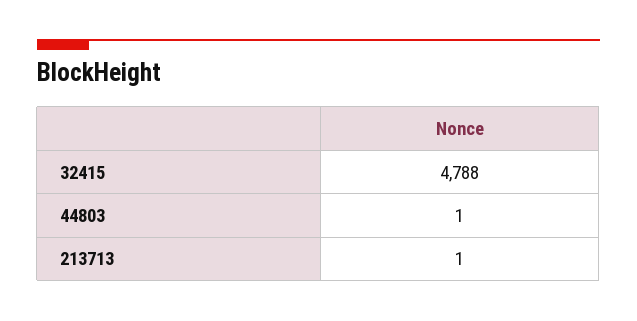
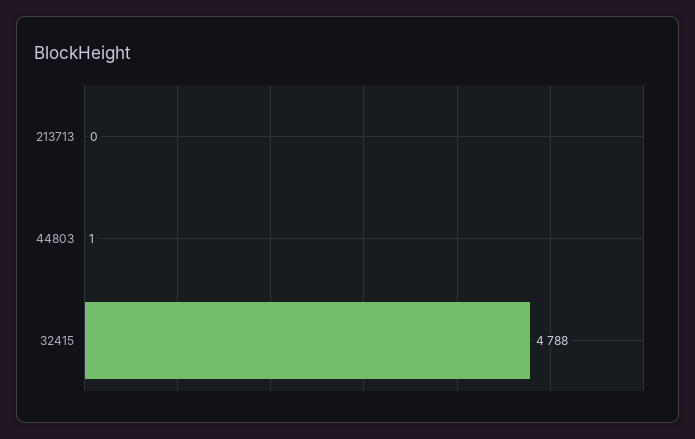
  {
    "32415": 4788,
    "44803": 1,
-   "213713": 1
+   "213713": 0
  }

